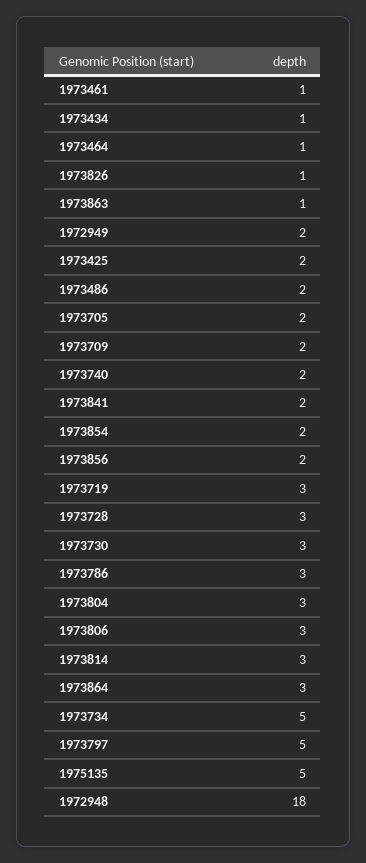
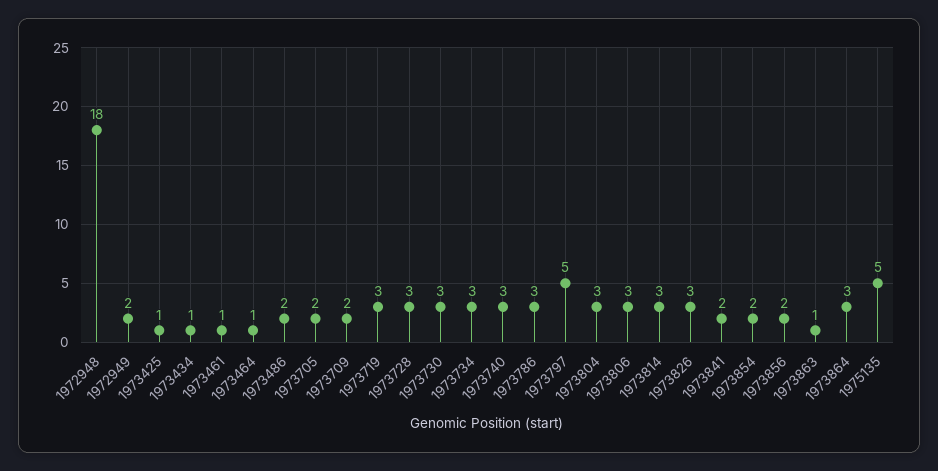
  {
    "1973461": 1,
    "1973434": 1,
    "1973464": 1,
-   "1973826": 1,
+   "1973826": 3,
    "1973863": 1,
    "1972949": 2,
-   "1973425": 2,
+   "1973425": 1,
    "1973486": 2,
    "1973705": 2,
    "1973709": 2,
-   "1973740": 2,
+   "1973740": 3,
    "1973841": 2,
    "1973854": 2,
    "1973856": 2,
    "1973719": 3,
    "1973728": 3,
    "1973730": 3,
    "1973786": 3,
    "1973804": 3,
    "1973806": 3,
    "1973814": 3,
    "1973864": 3,
-   "1973734": 5,
+   "1973734": 3,
    "1973797": 5,
    "1975135": 5,
    "1972948": 18
  }

